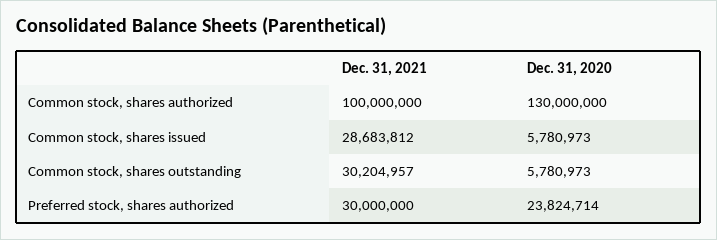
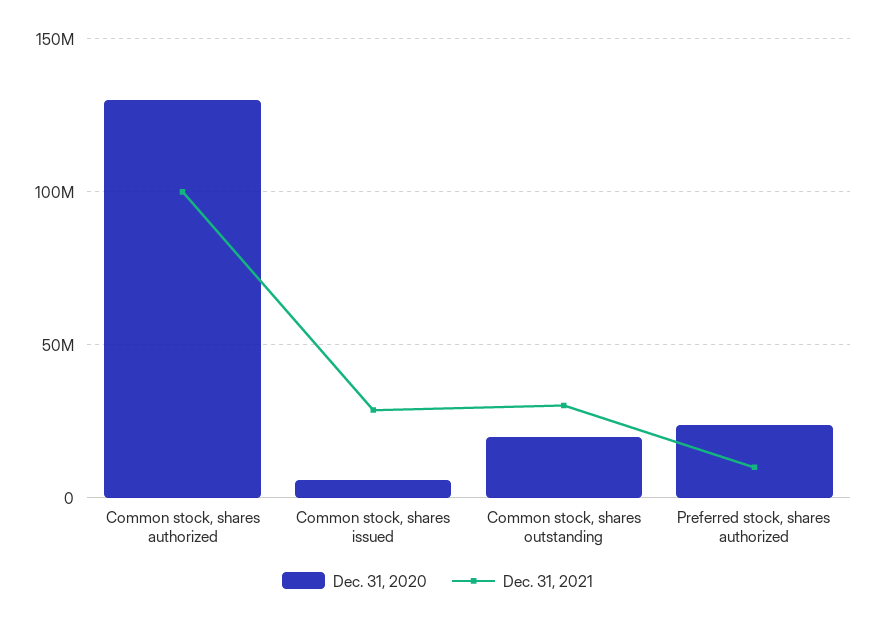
  {
    "Dec. 31, 2021": {
      "Common stock, shares authorized": 100000000,
      "Common stock, shares issued": 28683812,
      "Common stock, shares outstanding": 30204957,
-     "Preferred stock, shares authorized": 30000000
+     "Preferred stock, shares authorized": 10000000
    },
    "Dec. 31, 2020": {
      "Common stock, shares authorized": 130000000,
      "Common stock, shares issued": 5780973,
-     "Common stock, shares outstanding": 5780973,
+     "Common stock, shares outstanding": 20000000,
      "Preferred stock, shares authorized": 23824714
    }
  }

